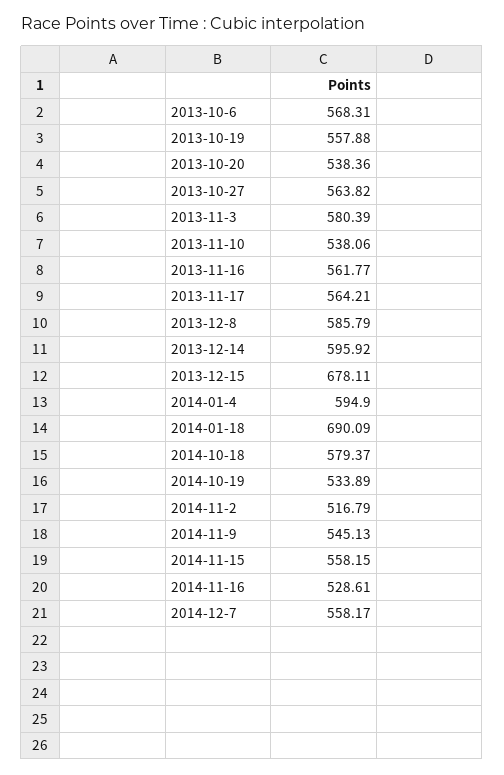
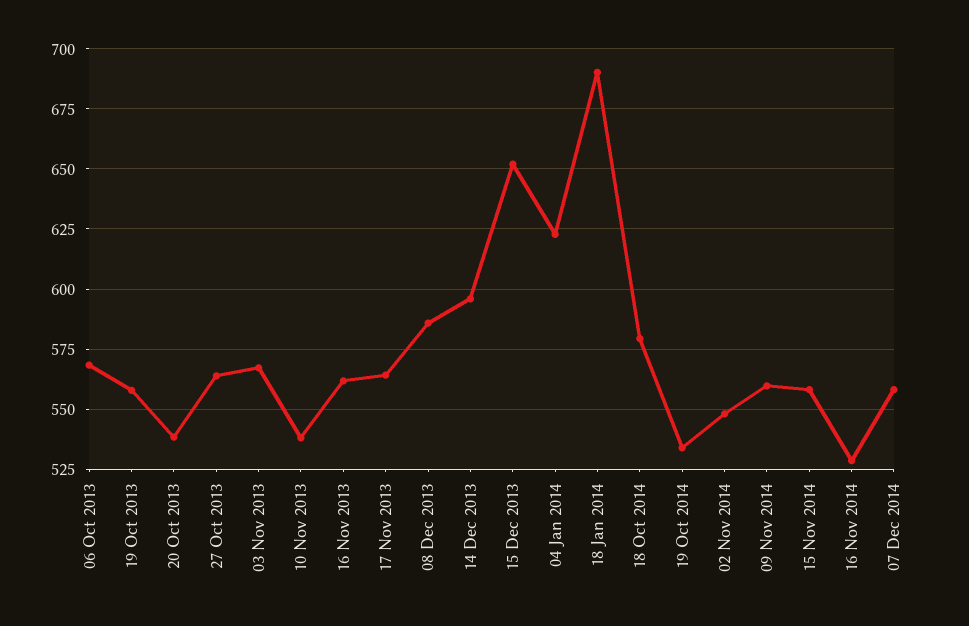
  {
    "2013-10-6": 568.31,
    "2013-10-19": 557.88,
    "2013-10-20": 538.36,
    "2013-10-27": 563.82,
-   "2013-11-3": 580.39,
+   "2013-11-3": 567.5,
    "2013-11-10": 538.06,
    "2013-11-16": 561.77,
    "2013-11-17": 564.21,
    "2013-12-8": 585.79,
    "2013-12-14": 595.92,
-   "2013-12-15": 678.11,
+   "2013-12-15": 652.5,
-   "2014-01-4": 594.9,
+   "2014-01-4": 622.5,
    "2014-01-18": 690.09,
    "2014-10-18": 579.37,
    "2014-10-19": 533.89,
-   "2014-11-2": 516.79,
+   "2014-11-2": 547.5,
-   "2014-11-9": 545.13,
+   "2014-11-9": 560,
    "2014-11-15": 558.15,
    "2014-11-16": 528.61,
    "2014-12-7": 558.17
  }

